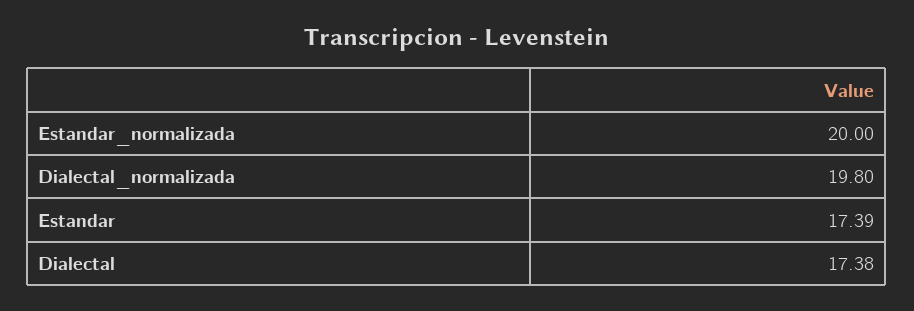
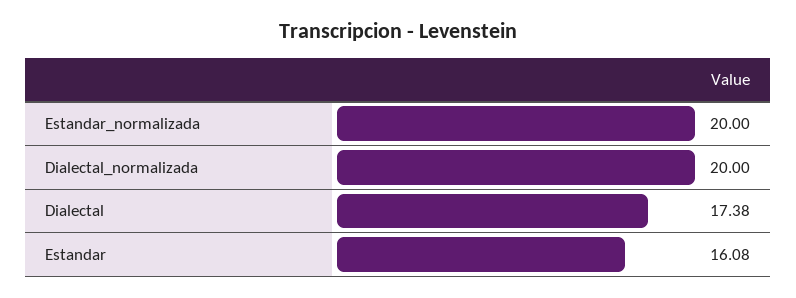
  {
    "Estandar_normalizada": 20,
-   "Dialectal_normalizada": 19.8,
+   "Dialectal_normalizada": 20,
-   "Estandar": 17.39,
+   "Estandar": 16.08,
    "Dialectal": 17.38
  }

